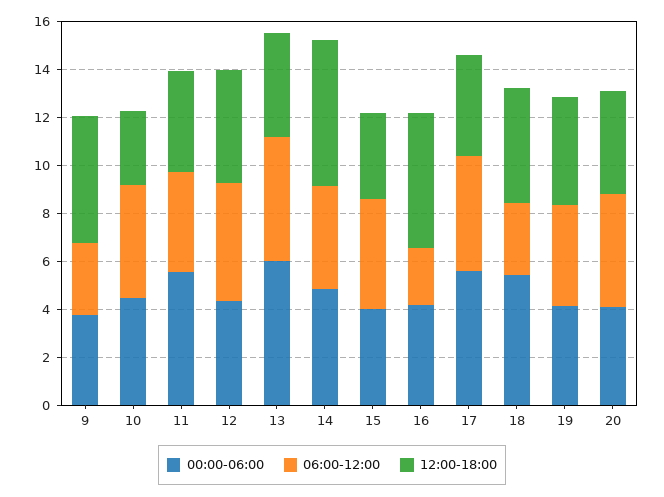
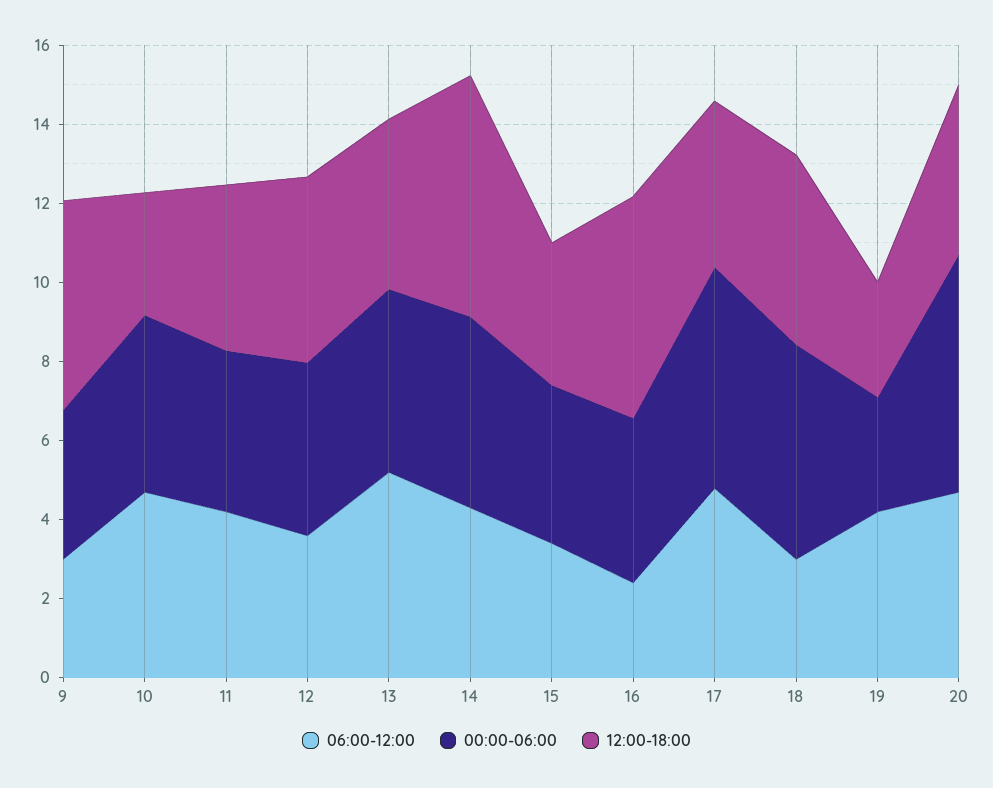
  {
    "00:00-06:00": {
      "9": 4,
      "10": 4.5,
-     "11": 5.5,
+     "11": 4,
      "12": 4.5,
-     "13": 6,
+     "13": 4.5,
      "14": 5,
      "15": 4,
      "16": 4,
      "17": 5.5,
      "18": 5.5,
-     "19": 4,
+     "19": 3,
-     "20": 4
+     "20": 6
    },
    "06:00-12:00": {
      "9": 3,
      "10": 4.5,
      "11": 4,
-     "12": 5,
+     "12": 3.5,
      "13": 5,
      "14": 4.5,
-     "15": 4.5,
+     "15": 3.5,
      "16": 2.5,
      "17": 5,
      "18": 3,
      "19": 4,
      "20": 4.5
    },
    "12:00-18:00": {
      "9": 5.5,
      "10": 3,
      "11": 4,
      "12": 4.5,
      "13": 4.5,
      "14": 6,
      "15": 3.5,
      "16": 5.5,
      "17": 4,
      "18": 5,
-     "19": 4.5,
+     "19": 3,
      "20": 4.5
    }
  }

